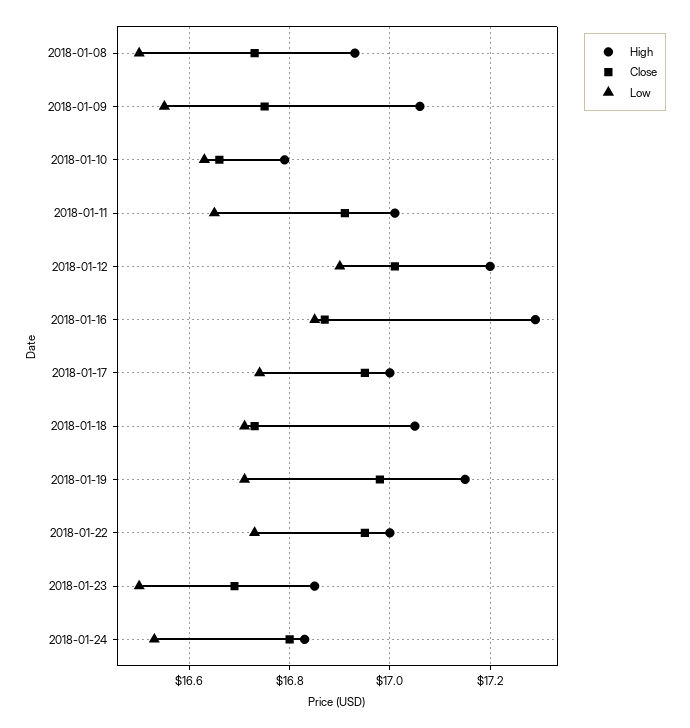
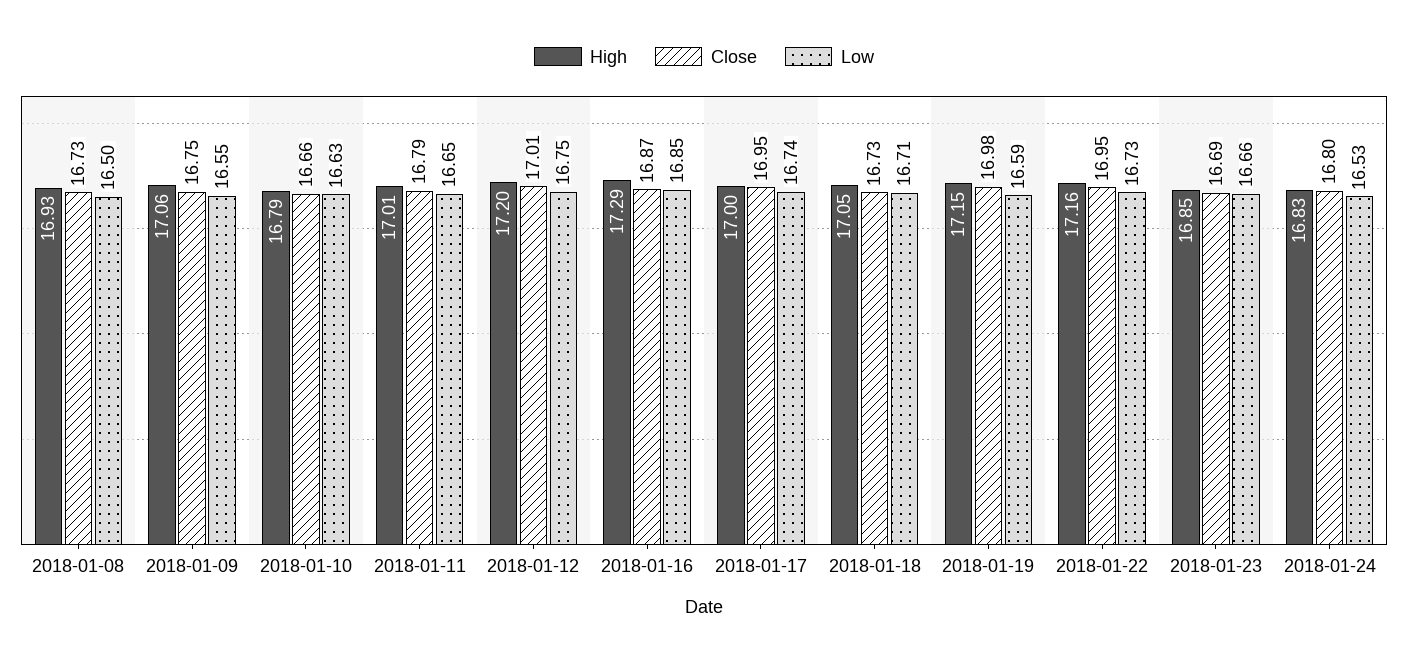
  {
    "High": {
      "2018-01-08": 16.93,
      "2018-01-09": 17.06,
      "2018-01-10": 16.79,
      "2018-01-11": 17.01,
      "2018-01-12": 17.2,
      "2018-01-16": 17.29,
      "2018-01-17": 17,
      "2018-01-18": 17.05,
      "2018-01-19": 17.15,
-     "2018-01-22": 17,
+     "2018-01-22": 17.16,
      "2018-01-23": 16.85,
      "2018-01-24": 16.83
    },
    "Close": {
      "2018-01-08": 16.73,
      "2018-01-09": 16.75,
      "2018-01-10": 16.66,
-     "2018-01-11": 16.9,
+     "2018-01-11": 16.79,
      "2018-01-12": 17.01,
      "2018-01-16": 16.87,
      "2018-01-17": 16.95,
      "2018-01-18": 16.73,
      "2018-01-19": 16.98,
      "2018-01-22": 16.95,
      "2018-01-23": 16.69,
      "2018-01-24": 16.8
    },
    "Low": {
      "2018-01-08": 16.5,
      "2018-01-09": 16.55,
      "2018-01-10": 16.63,
      "2018-01-11": 16.65,
-     "2018-01-12": 16.9,
+     "2018-01-12": 16.75,
      "2018-01-16": 16.85,
      "2018-01-17": 16.74,
      "2018-01-18": 16.71,
-     "2018-01-19": 16.7,
+     "2018-01-19": 16.59,
      "2018-01-22": 16.73,
-     "2018-01-23": 16.5,
+     "2018-01-23": 16.66,
      "2018-01-24": 16.53
    }
  }

